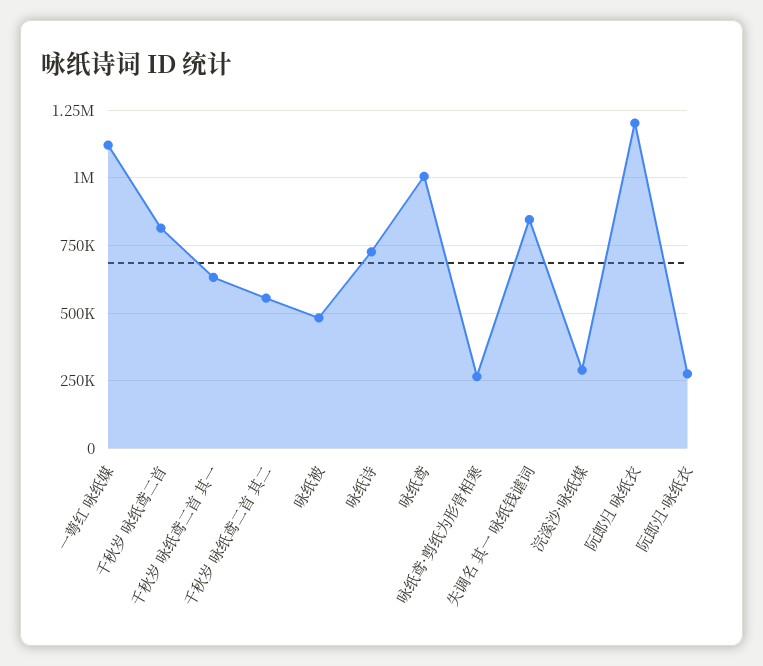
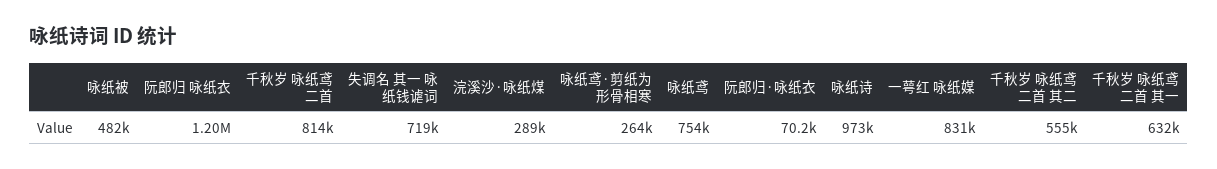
  {
-   "一萼红 咏纸媒": 1125000,
+   "一萼红 咏纸媒": 831000,
    "千秋岁 咏纸鸢二首": 814000,
    "千秋岁 咏纸鸢二首 其一": 632000,
    "千秋岁 咏纸鸢二首 其二": 555000,
    "咏纸被": 482000,
-   "咏纸诗": 725000,
+   "咏纸诗": 973000,
-   "咏纸鸢": 1000000,
+   "咏纸鸢": 754000,
    "咏纸鸢·剪纸为形骨相寒": 264000,
-   "失调名 其一 咏纸钱谑词": 850000,
+   "失调名 其一 咏纸钱谑词": 719000,
    "浣溪沙·咏纸煤": 289000,
    "阮郎归 咏纸衣": 1200000,
-   "阮郎归·咏纸衣": 275000
+   "阮郎归·咏纸衣": 70200
  }

